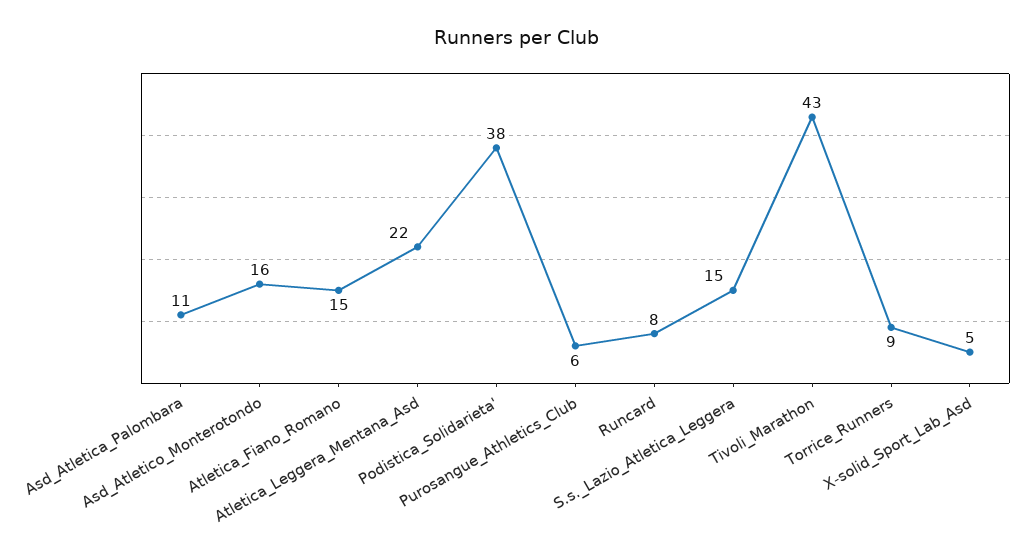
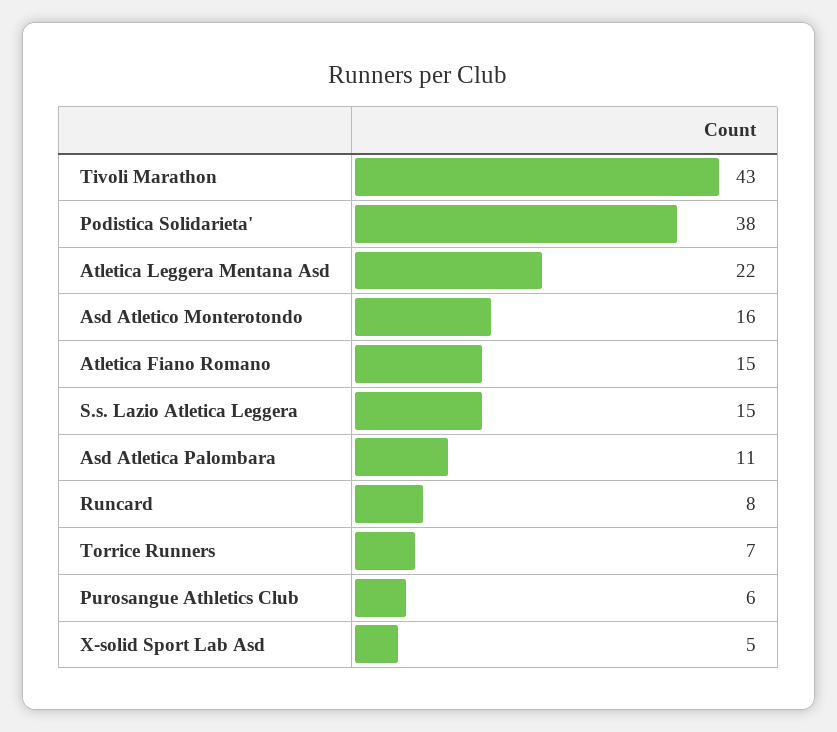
  {
    "Asd_Atletica_Palombara": 11,
    "Asd_Atletico_Monterotondo": 16,
    "Atletica_Fiano_Romano": 15,
    "Atletica_Leggera_Mentana_Asd": 22,
    "Podistica_Solidarieta'": 38,
    "Purosangue_Athletics_Club": 6,
    "Runcard": 8,
    "S.s._Lazio_Atletica_Leggera": 15,
    "Tivoli_Marathon": 43,
-   "Torrice_Runners": 9,
+   "Torrice_Runners": 7,
    "X-solid_Sport_Lab_Asd": 5
  }

